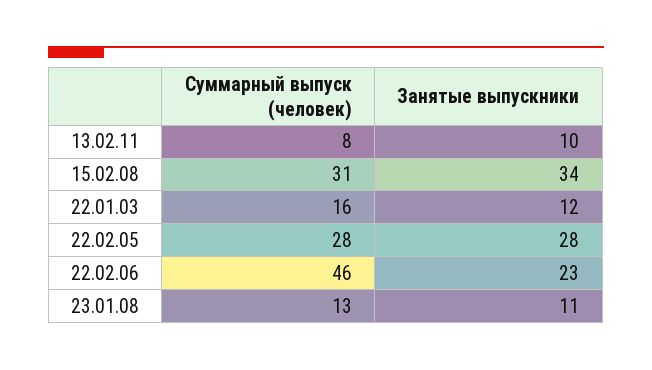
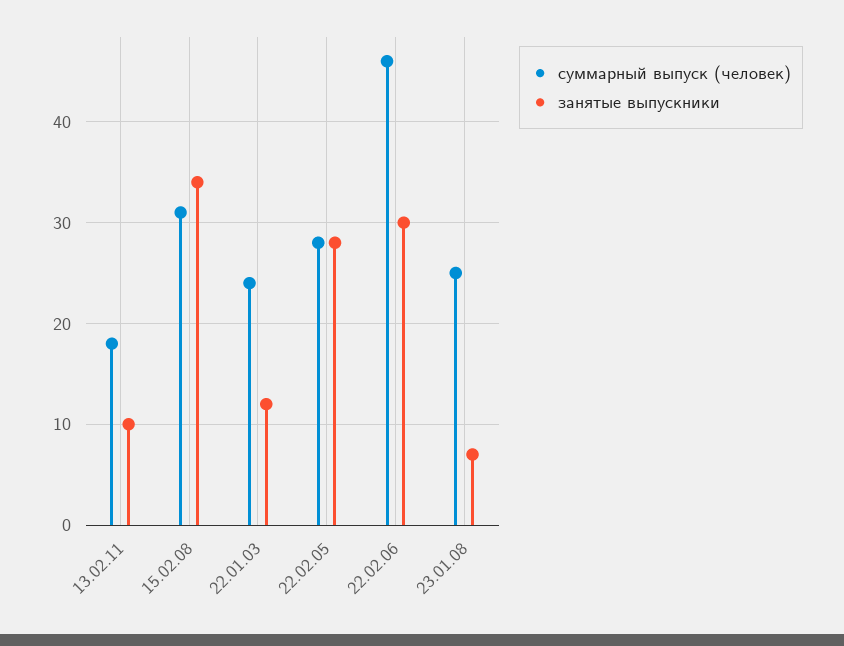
  {
    "Суммарный выпуск (человек)": {
-     "13.02.11": 8,
+     "13.02.11": 18,
      "15.02.08": 31,
-     "22.01.03": 16,
+     "22.01.03": 24,
      "22.02.05": 28,
      "22.02.06": 46,
-     "23.01.08": 13
+     "23.01.08": 25
    },
    "Занятые выпускники": {
      "13.02.11": 10,
      "15.02.08": 34,
      "22.01.03": 12,
      "22.02.05": 28,
-     "22.02.06": 23,
+     "22.02.06": 30,
-     "23.01.08": 11
+     "23.01.08": 7
    }
  }

